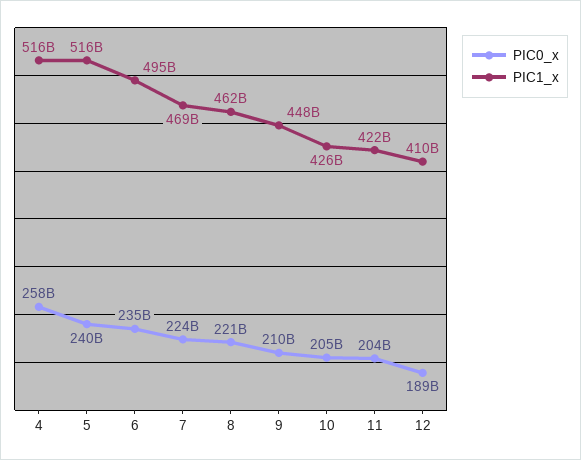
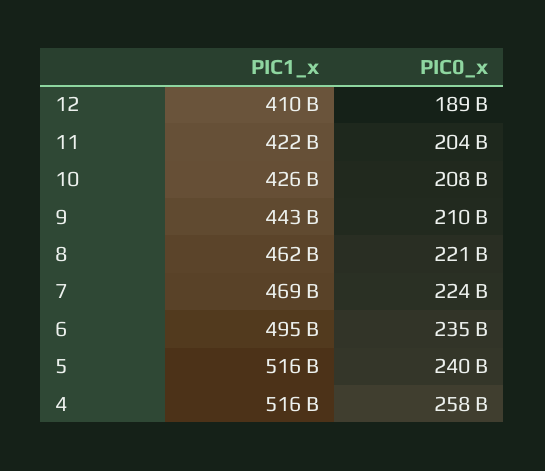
  {
    "PIC0_x": {
      "4": 258000000000,
      "5": 240000000000,
      "6": 235000000000,
      "7": 224000000000,
      "8": 221000000000,
      "9": 210000000000,
-     "10": 205000000000,
+     "10": 208000000000,
      "11": 204000000000,
      "12": 189000000000
    },
    "PIC1_x": {
      "4": 516000000000,
      "5": 516000000000,
      "6": 495000000000,
      "7": 469000000000,
      "8": 462000000000,
-     "9": 448000000000,
+     "9": 443000000000,
      "10": 426000000000,
      "11": 422000000000,
      "12": 410000000000
    }
  }

